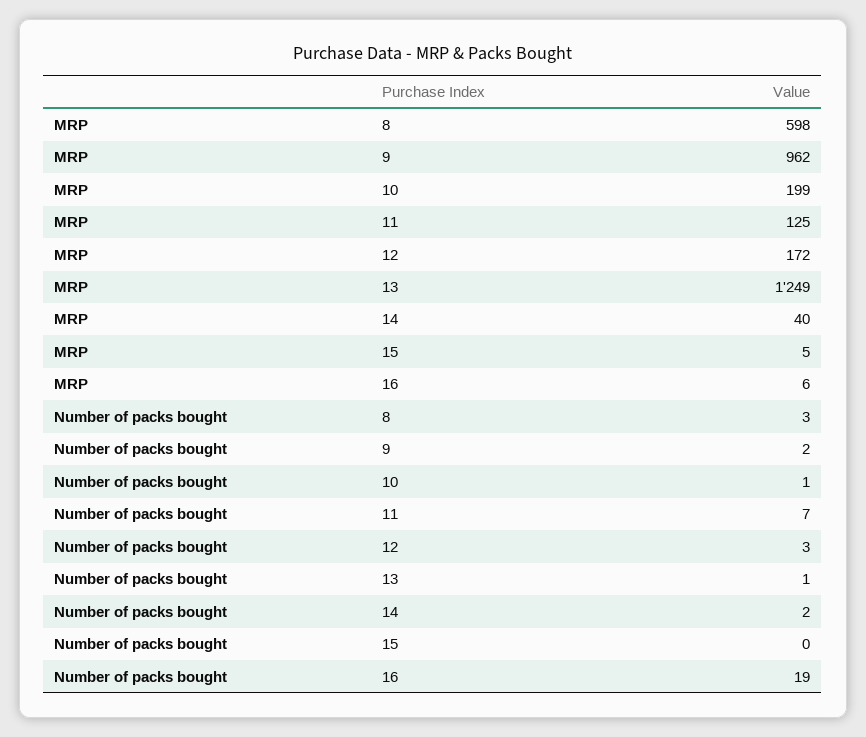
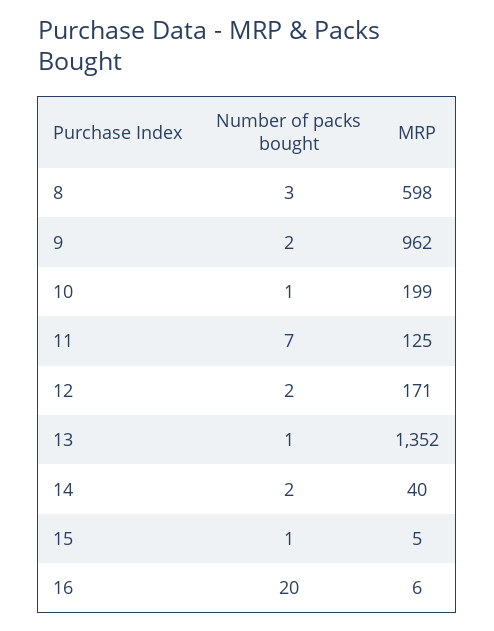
  {
    "MRP": {
      "8": 598,
      "9": 962,
      "10": 199,
      "11": 125,
-     "12": 172,
+     "12": 171,
-     "13": 1249,
+     "13": 1352,
      "14": 40,
      "15": 5,
      "16": 6
    },
    "Number of packs bought": {
      "8": 3,
      "9": 2,
      "10": 1,
      "11": 7,
-     "12": 3,
+     "12": 2,
      "13": 1,
      "14": 2,
-     "15": 0,
+     "15": 1,
-     "16": 19
+     "16": 20
    }
  }

